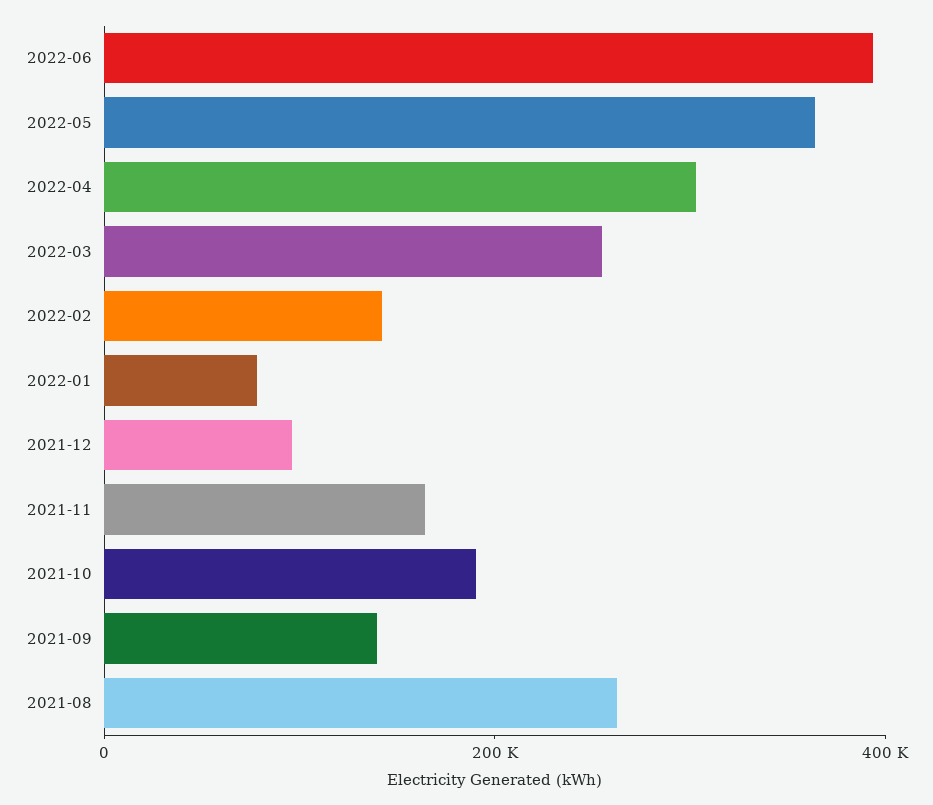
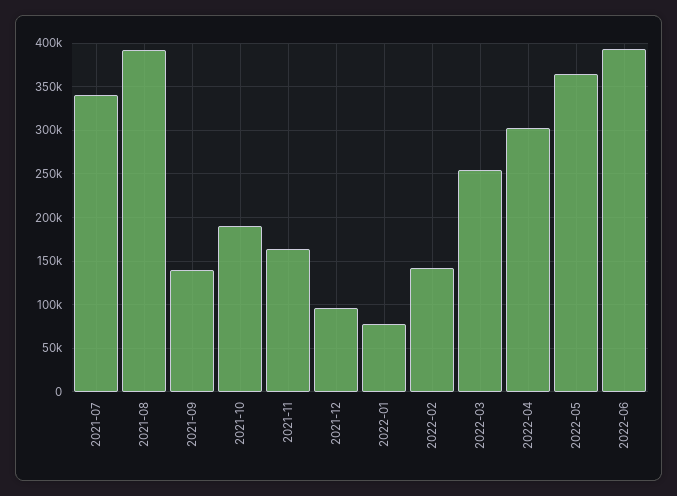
  {
    "2022-06": 390000,
    "2022-05": 360000,
    "2022-04": 300000,
    "2022-03": 250000,
    "2022-02": 140000,
    "2022-01": 80000,
    "2021-12": 100000,
    "2021-11": 160000,
    "2021-10": 190000,
    "2021-09": 140000,
-   "2021-08": 250000
+   "2021-08": 390000,
+   "2021-07": 340000
  }

